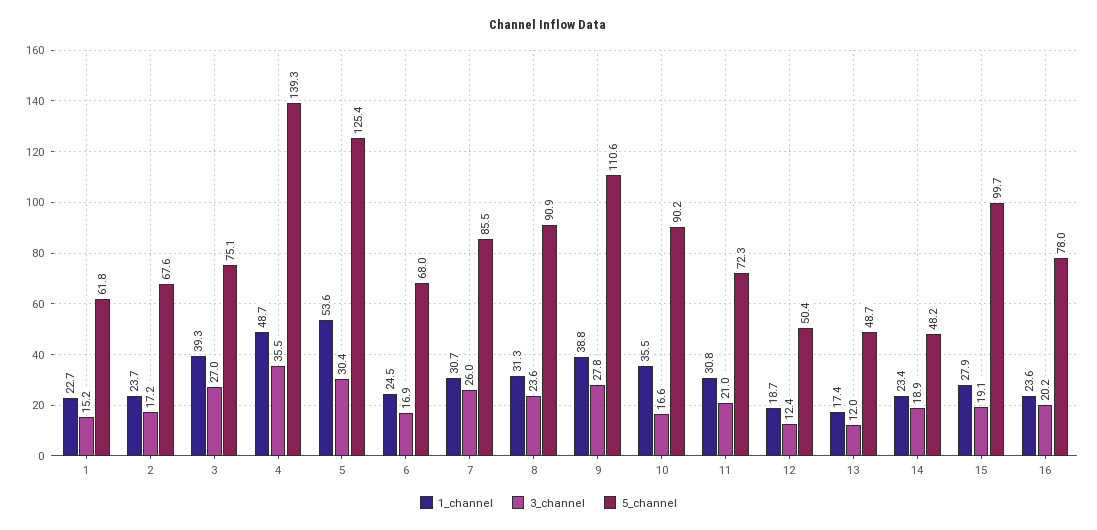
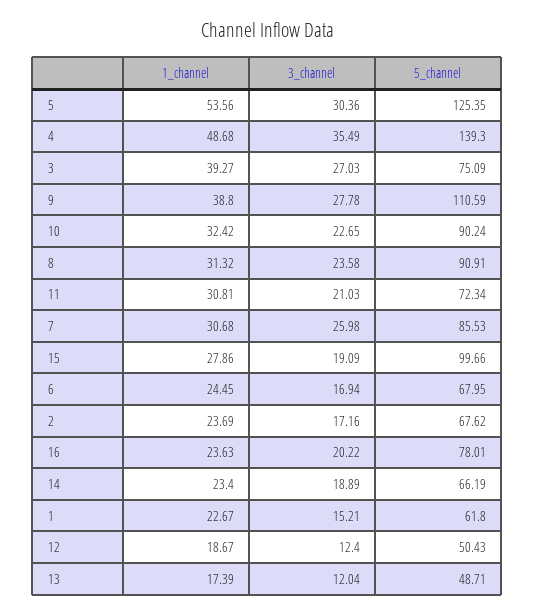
  {
    "1_channel": {
      "1": 22.67,
      "2": 23.69,
      "3": 39.27,
      "4": 48.68,
      "5": 53.56,
      "6": 24.45,
      "7": 30.68,
      "8": 31.32,
      "9": 38.8,
-     "10": 35.5,
+     "10": 32.42,
      "11": 30.81,
      "12": 18.67,
      "13": 17.39,
      "14": 23.4,
      "15": 27.86,
      "16": 23.63
    },
    "3_channel": {
      "1": 15.21,
      "2": 17.16,
      "3": 27.03,
      "4": 35.49,
      "5": 30.36,
      "6": 16.94,
      "7": 25.98,
      "8": 23.58,
      "9": 27.78,
-     "10": 16.6,
+     "10": 22.65,
      "11": 21.03,
      "12": 12.4,
      "13": 12.04,
      "14": 18.89,
      "15": 19.09,
      "16": 20.22
    },
    "5_channel": {
      "1": 61.8,
      "2": 67.62,
      "3": 75.09,
      "4": 139.3,
      "5": 125.35,
      "6": 67.95,
      "7": 85.53,
      "8": 90.91,
      "9": 110.59,
      "10": 90.24,
      "11": 72.34,
      "12": 50.43,
      "13": 48.71,
-     "14": 48.2,
+     "14": 66.19,
      "15": 99.66,
      "16": 78.01
    }
  }

